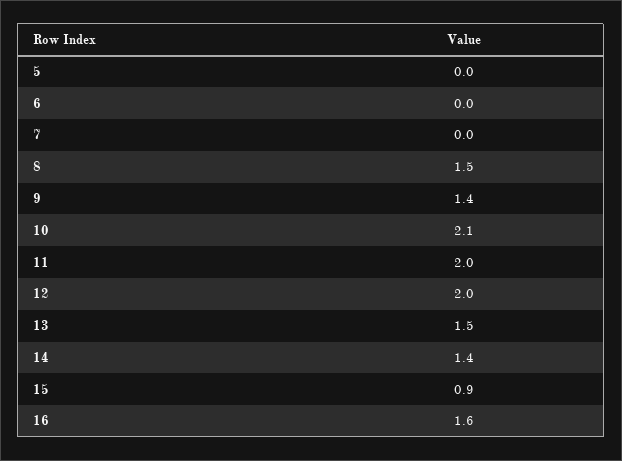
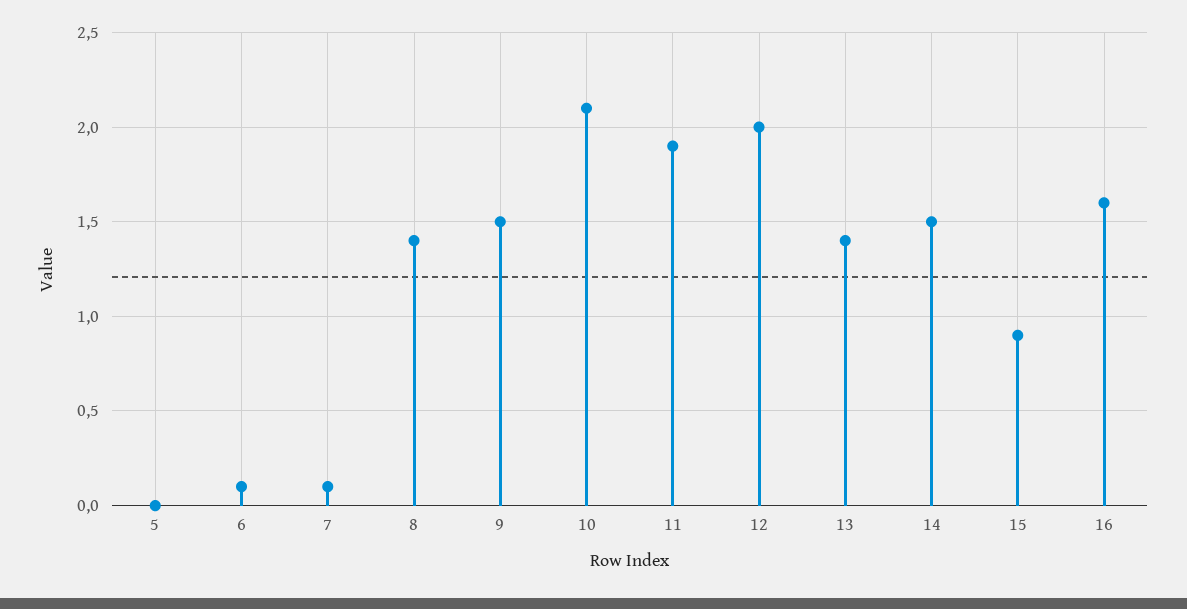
  {
    "5": 0,
-   "6": 0,
+   "6": 0.1,
-   "7": 0,
+   "7": 0.1,
-   "8": 1.5,
+   "8": 1.4,
-   "9": 1.4,
+   "9": 1.5,
    "10": 2.1,
-   "11": 2,
+   "11": 1.9,
    "12": 2,
-   "13": 1.5,
+   "13": 1.4,
-   "14": 1.4,
+   "14": 1.5,
    "15": 0.9,
    "16": 1.6
  }

